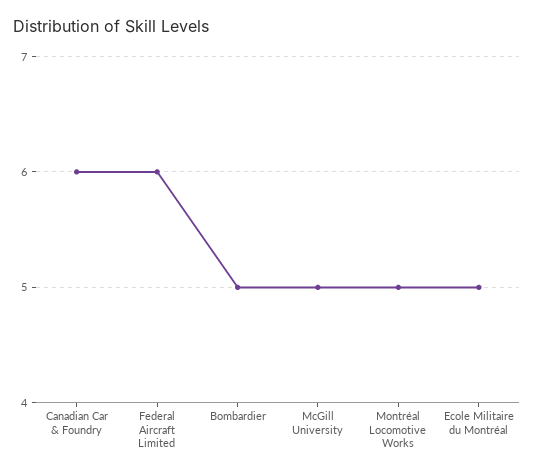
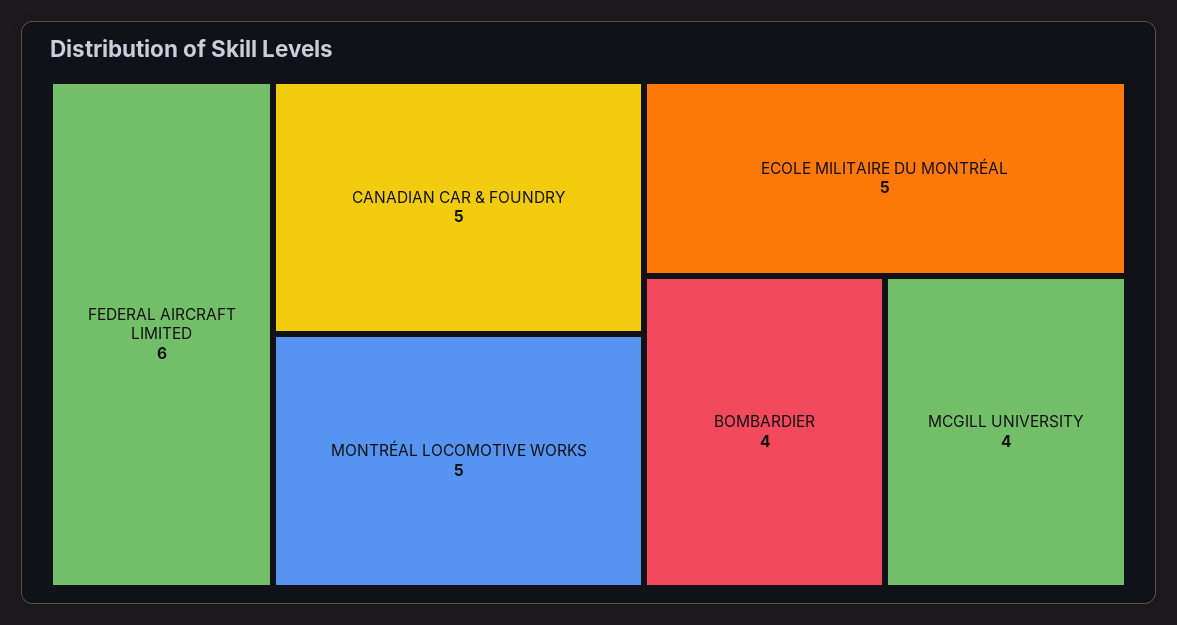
  {
-   "Canadian Car & Foundry": 6,
+   "Canadian Car & Foundry": 5,
    "Federal Aircraft Limited": 6,
-   "Bombardier": 5,
+   "Bombardier": 4,
-   "McGill University": 5,
+   "McGill University": 4,
    "Montréal Locomotive Works": 5,
    "Ecole Militaire du Montréal": 5
  }

